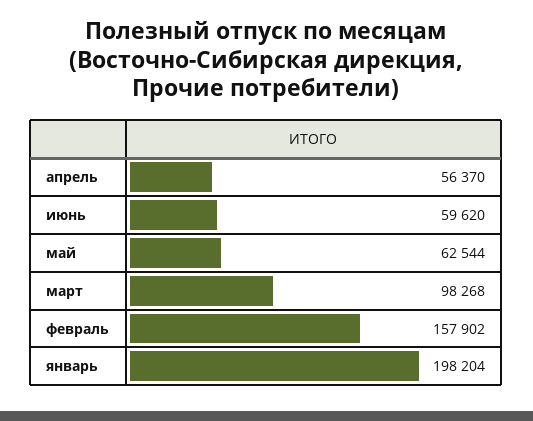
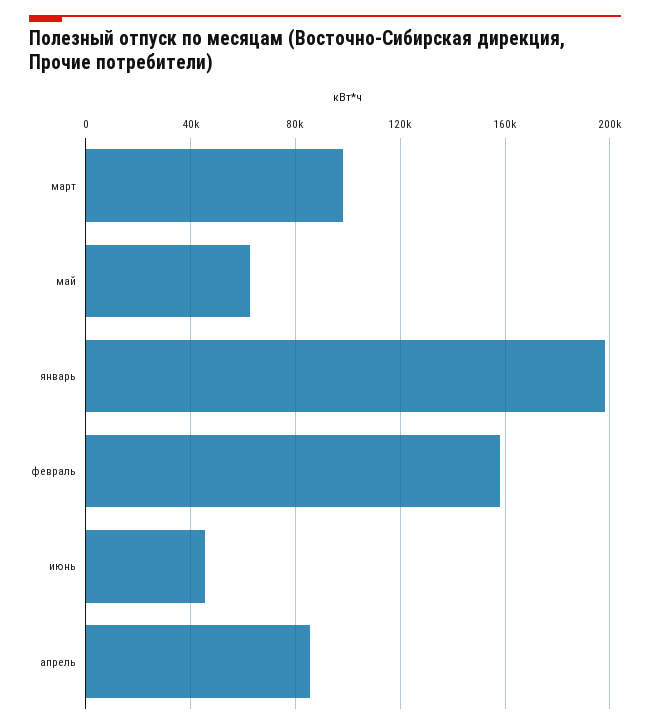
  {
-   "апрель": 56370,
+   "апрель": 85000,
-   "июнь": 59620,
+   "июнь": 45000,
    "май": 62544,
    "март": 98268,
    "февраль": 157902,
    "январь": 198204
  }

